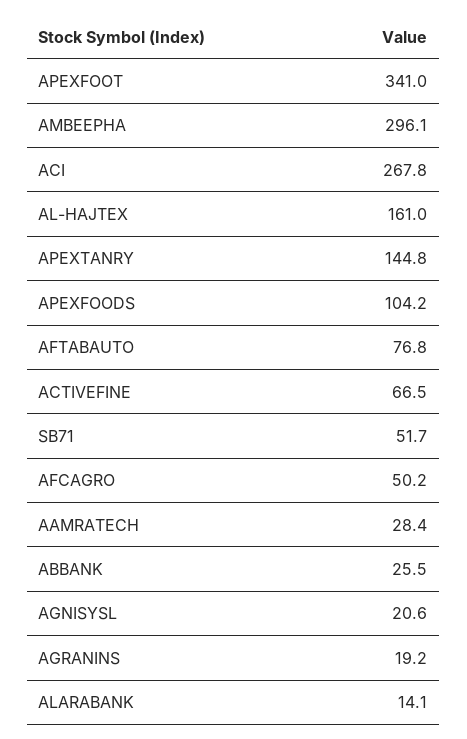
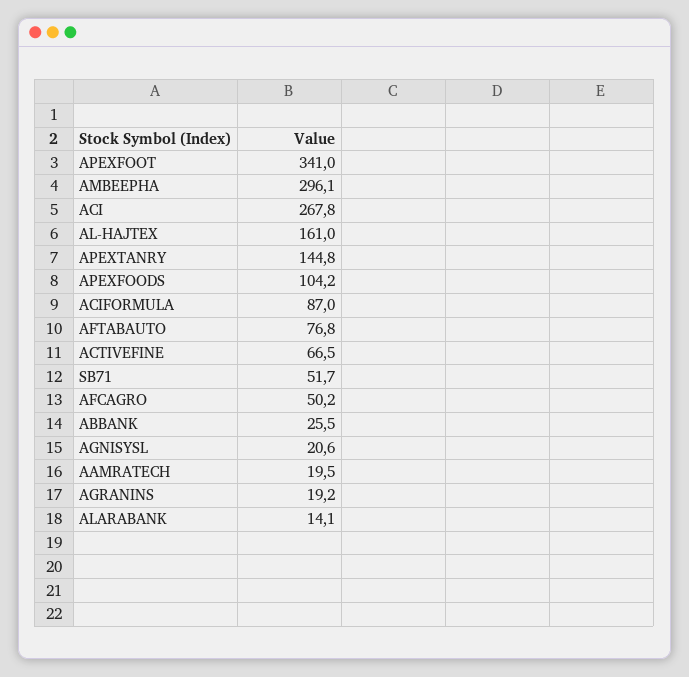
  {
    "APEXFOOT": 341,
    "AMBEEPHA": 296.1,
    "ACI": 267.8,
    "AL-HAJTEX": 161,
    "APEXTANRY": 144.8,
    "APEXFOODS": 104.2,
    "AFTABAUTO": 76.8,
    "ACTIVEFINE": 66.5,
    "SB71": 51.7,
    "AFCAGRO": 50.2,
-   "AAMRATECH": 28.4,
+   "AAMRATECH": 19.5,
    "ABBANK": 25.5,
    "AGNISYSL": 20.6,
    "AGRANINS": 19.2,
-   "ALARABANK": 14.1
+   "ALARABANK": 14.1,
+   "ACIFORMULA": 87
  }

